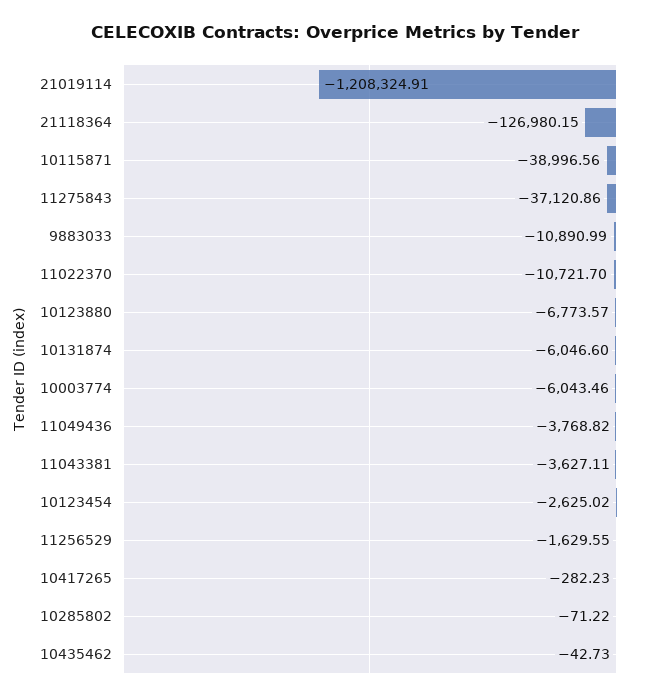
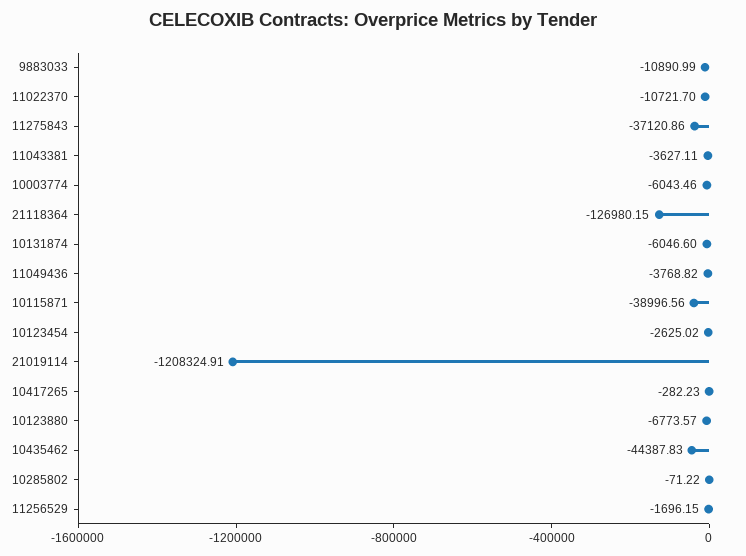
  {
    "21019114": -1208324.91,
    "21118364": -126980.15,
    "10115871": -38996.56,
    "11275843": -37120.86,
    "9883033": -10890.99,
    "11022370": -10721.7,
    "10123880": -6773.57,
    "10131874": -6046.6,
    "10003774": -6043.46,
    "11049436": -3768.82,
    "11043381": -3627.11,
    "10123454": -2625.02,
-   "11256529": -1629.55,
+   "11256529": -1696.15,
    "10417265": -282.23,
    "10285802": -71.22,
-   "10435462": -42.73
+   "10435462": -44387.83
  }

